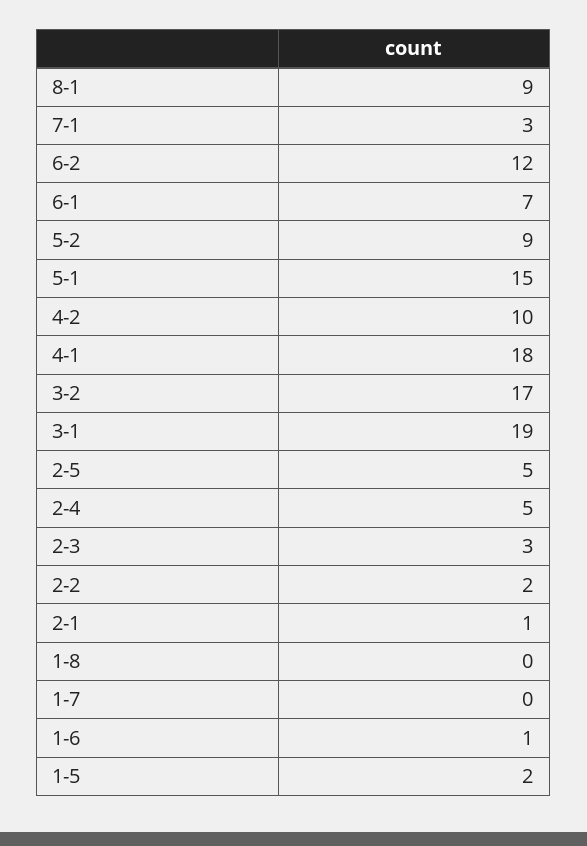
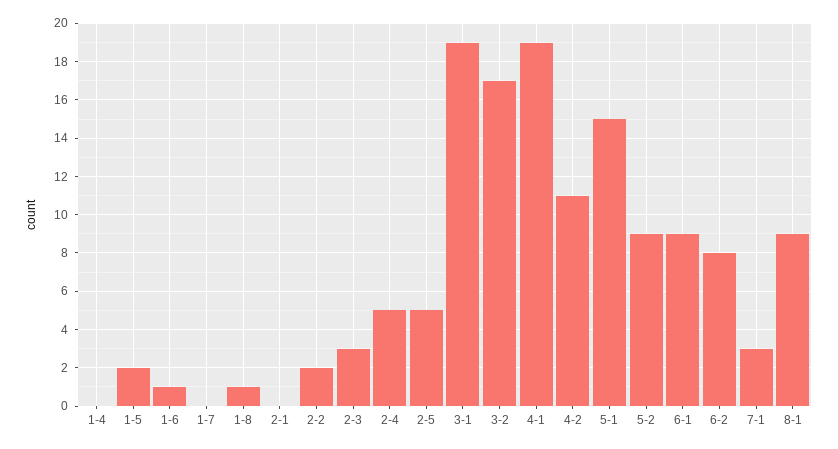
  {
    "8-1": 9,
    "7-1": 3,
-   "6-2": 12,
+   "6-2": 8,
-   "6-1": 7,
+   "6-1": 9,
    "5-2": 9,
    "5-1": 15,
-   "4-2": 10,
+   "4-2": 11,
-   "4-1": 18,
+   "4-1": 19,
    "3-2": 17,
    "3-1": 19,
    "2-5": 5,
    "2-4": 5,
    "2-3": 3,
    "2-2": 2,
-   "2-1": 1,
+   "2-1": 0,
-   "1-8": 0,
+   "1-8": 1,
    "1-7": 0,
    "1-6": 1,
-   "1-5": 2
+   "1-5": 2,
+   "1-4": 0
  }

